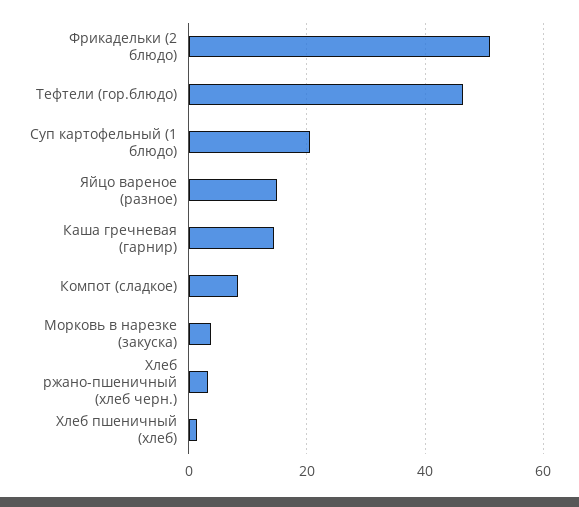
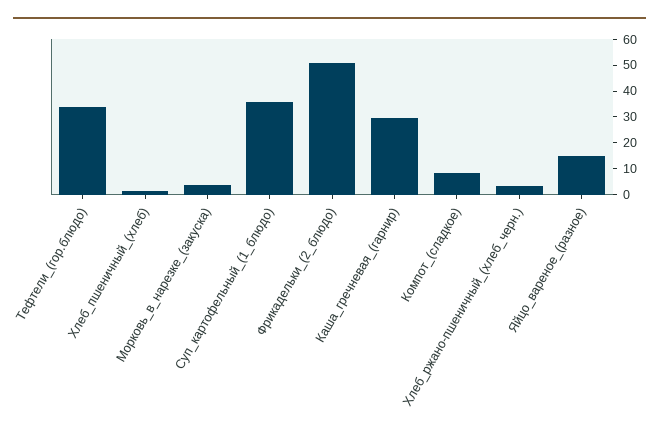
  {
    "Фрикадельки (2 блюдо)": 50,
-   "Тефтели (гор.блюдо)": 46,
+   "Тефтели (гор.блюдо)": 35,
-   "Суп картофельный (1 блюдо)": 20,
+   "Суп картофельный (1 блюдо)": 35,
    "Яйцо вареное (разное)": 16,
-   "Каша гречневая (гарнир)": 14,
+   "Каша гречневая (гарнир)": 30,
    "Компот (сладкое)": 8,
    "Морковь в нарезке (закуска)": 4,
    "Хлеб ржано-пшеничный (хлеб черн.)": 4,
    "Хлеб пшеничный (хлеб)": 2
  }

